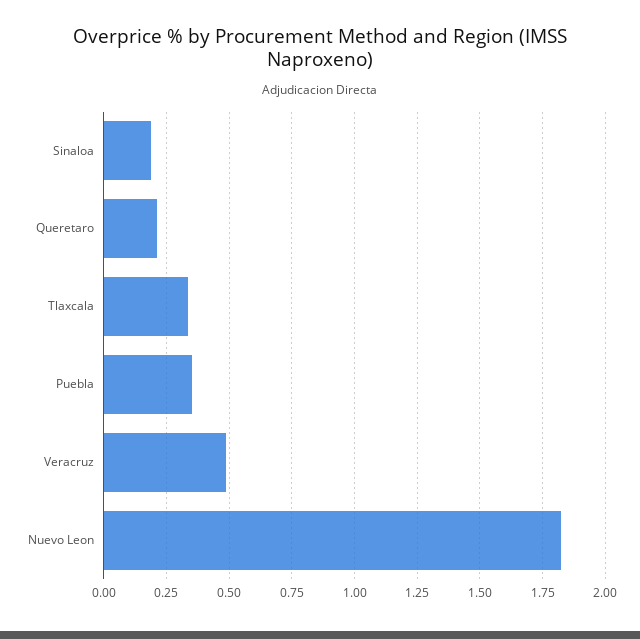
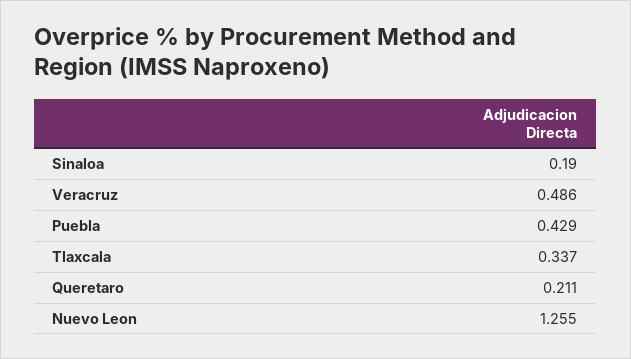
  {
    "Sinaloa": 0.19,
    "Queretaro": 0.211,
    "Tlaxcala": 0.337,
-   "Puebla": 0.35,
+   "Puebla": 0.429,
    "Veracruz": 0.486,
-   "Nuevo Leon": 1.825
+   "Nuevo Leon": 1.255
  }

